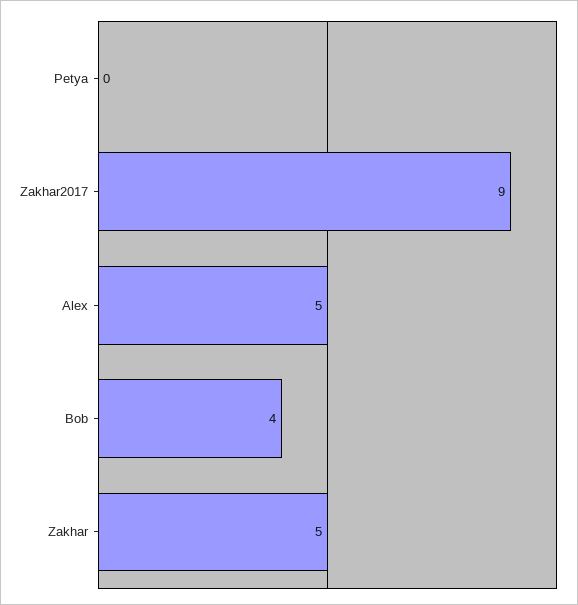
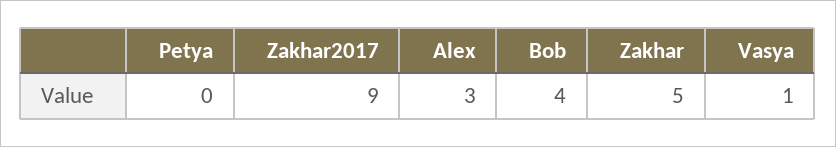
  {
    "Petya": 0,
    "Zakhar2017": 9,
-   "Alex": 5,
+   "Alex": 3,
    "Bob": 4,
-   "Zakhar": 5
+   "Zakhar": 5,
+   "Vasya": 1
  }

